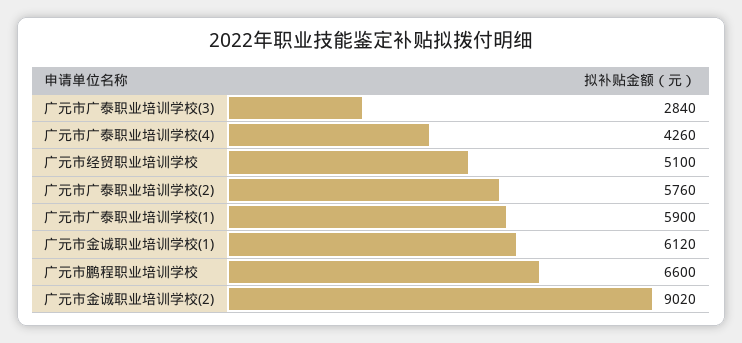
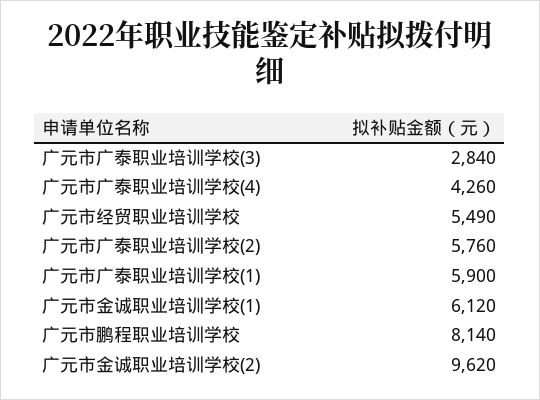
  {
    "广元市广泰职业培训学校(3)": 2840,
    "广元市广泰职业培训学校(4)": 4260,
-   "广元市经贸职业培训学校": 5100,
+   "广元市经贸职业培训学校": 5490,
    "广元市广泰职业培训学校(2)": 5760,
    "广元市广泰职业培训学校(1)": 5900,
    "广元市金诚职业培训学校(1)": 6120,
-   "广元市鹏程职业培训学校": 6600,
+   "广元市鹏程职业培训学校": 8140,
-   "广元市金诚职业培训学校(2)": 9020
+   "广元市金诚职业培训学校(2)": 9620
  }

